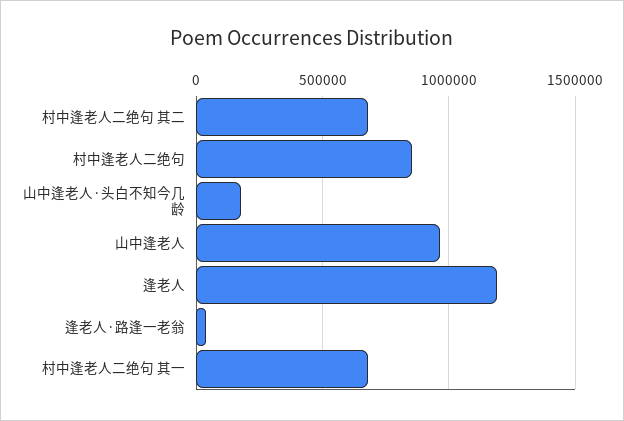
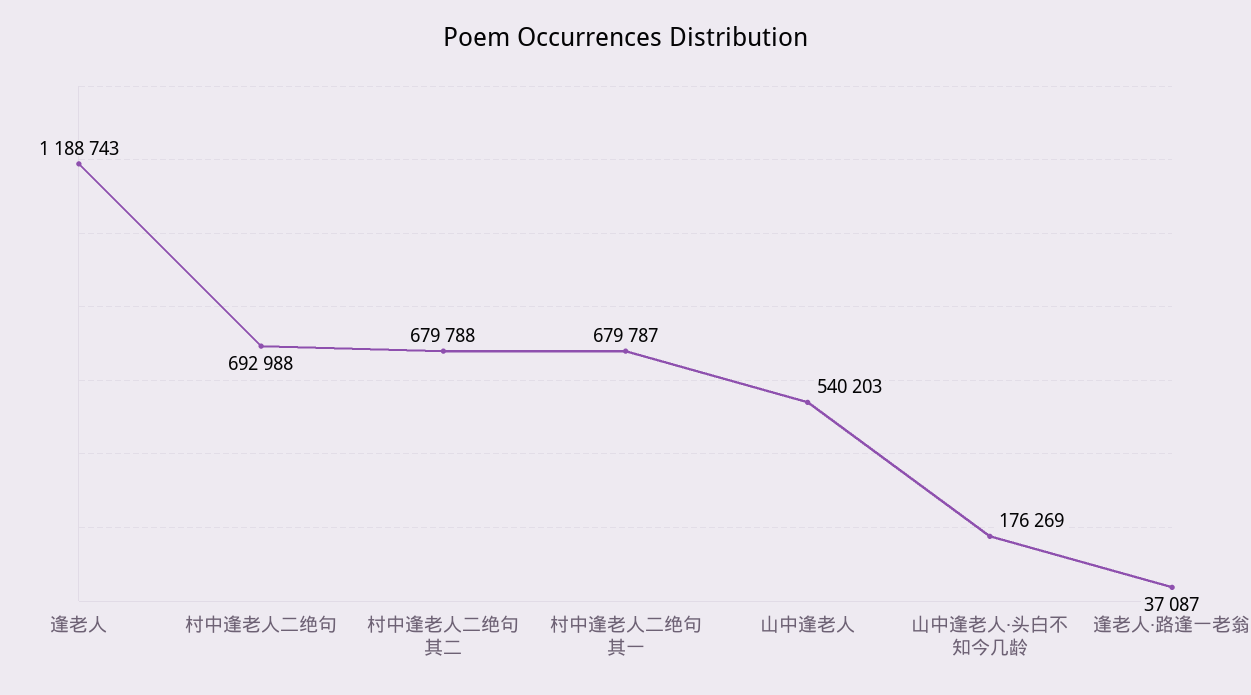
  {
    "村中逢老人二绝句 其二": 679788,
-   "村中逢老人二绝句": 850000,
+   "村中逢老人二绝句": 692988,
    "山中逢老人·头白不知今几龄": 176269,
-   "山中逢老人": 950000,
+   "山中逢老人": 540203,
    "逢老人": 1188743,
    "逢老人·路逢一老翁": 37087,
    "村中逢老人二绝句 其一": 679787
  }

